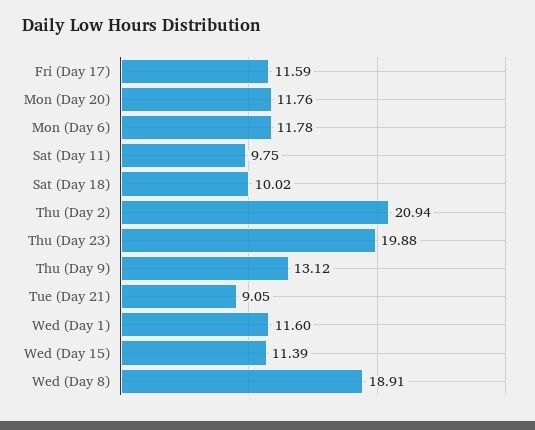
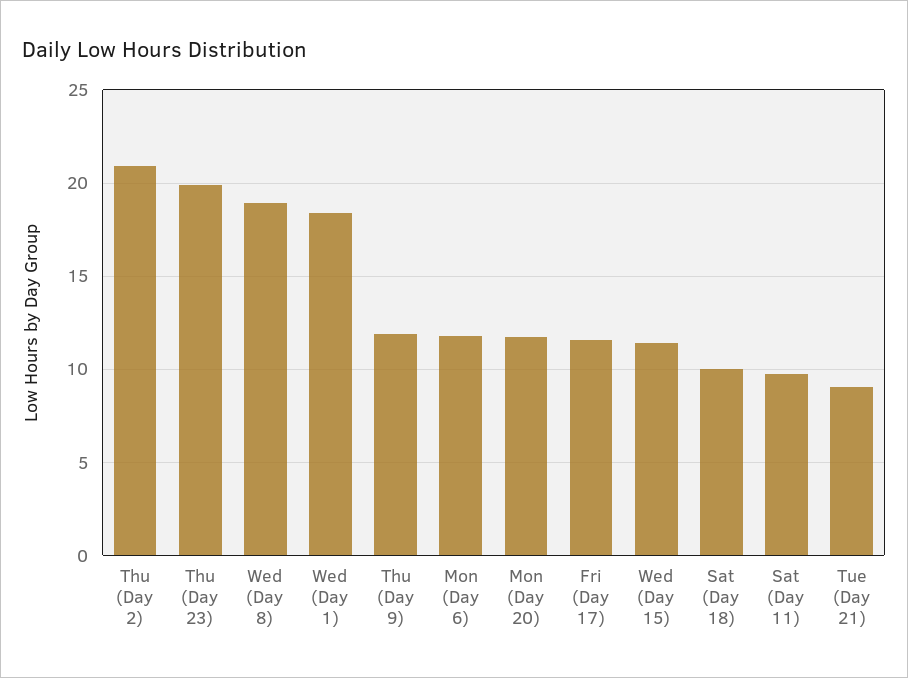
  {
    "Fri (Day 17)": 11.59,
    "Mon (Day 20)": 11.76,
    "Mon (Day 6)": 11.78,
    "Sat (Day 11)": 9.75,
    "Sat (Day 18)": 10.02,
    "Thu (Day 2)": 20.94,
    "Thu (Day 23)": 19.88,
-   "Thu (Day 9)": 13.12,
+   "Thu (Day 9)": 12,
    "Tue (Day 21)": 9.05,
-   "Wed (Day 1)": 11.6,
+   "Wed (Day 1)": 18.5,
    "Wed (Day 15)": 11.39,
    "Wed (Day 8)": 18.91
  }

